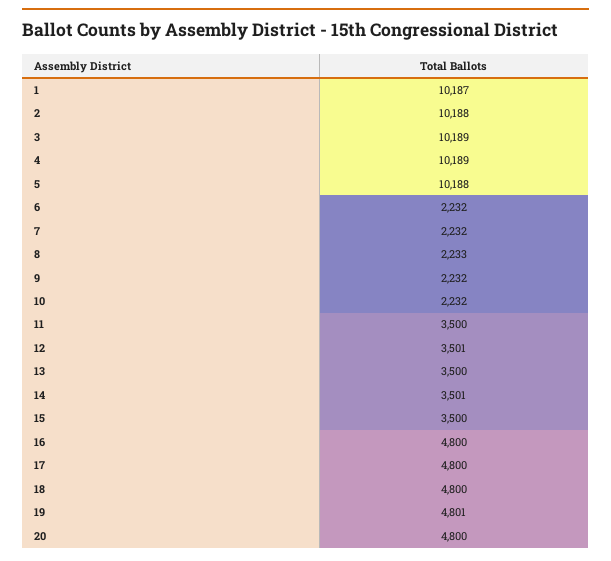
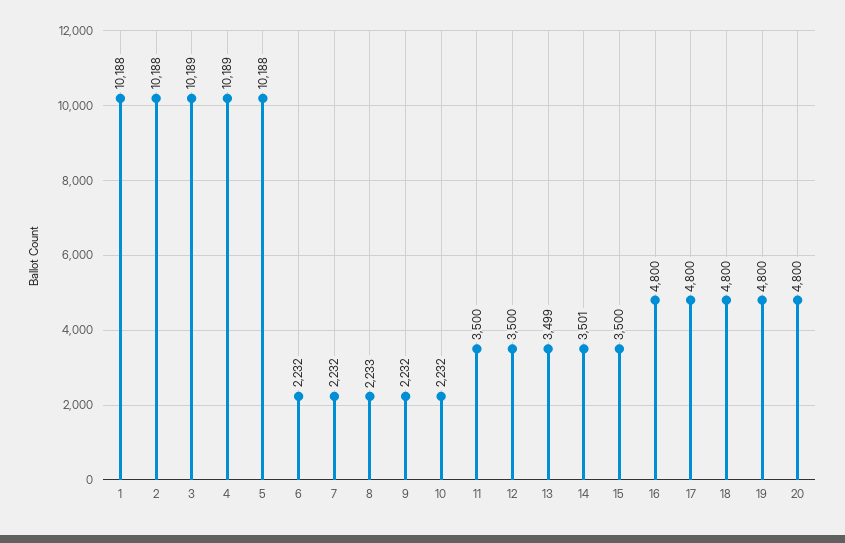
  {
-   "1": 10187,
+   "1": 10188,
    "2": 10188,
    "3": 10189,
    "4": 10189,
    "5": 10188,
    "6": 2232,
    "7": 2232,
    "8": 2233,
    "9": 2232,
    "10": 2232,
    "11": 3500,
-   "12": 3501,
+   "12": 3500,
-   "13": 3500,
+   "13": 3499,
    "14": 3501,
    "15": 3500,
    "16": 4800,
    "17": 4800,
    "18": 4800,
-   "19": 4801,
+   "19": 4800,
    "20": 4800
  }

